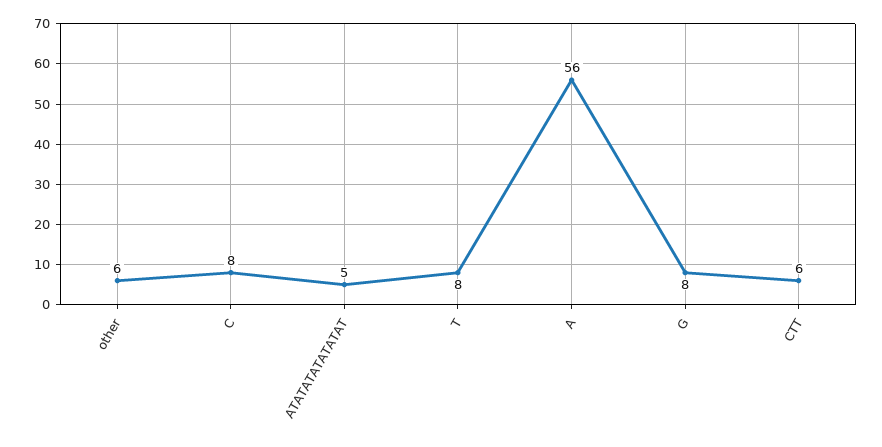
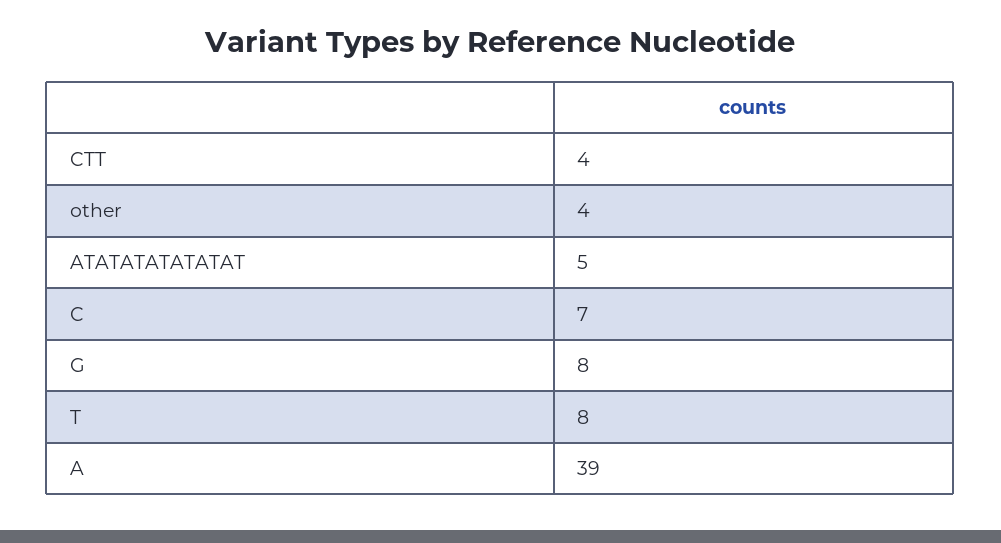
  {
-   "other": 6,
+   "other": 4,
-   "C": 8,
+   "C": 7,
    "ATATATATATATAT": 5,
    "T": 8,
-   "A": 56,
+   "A": 39,
    "G": 8,
-   "CTT": 6
+   "CTT": 4
  }

